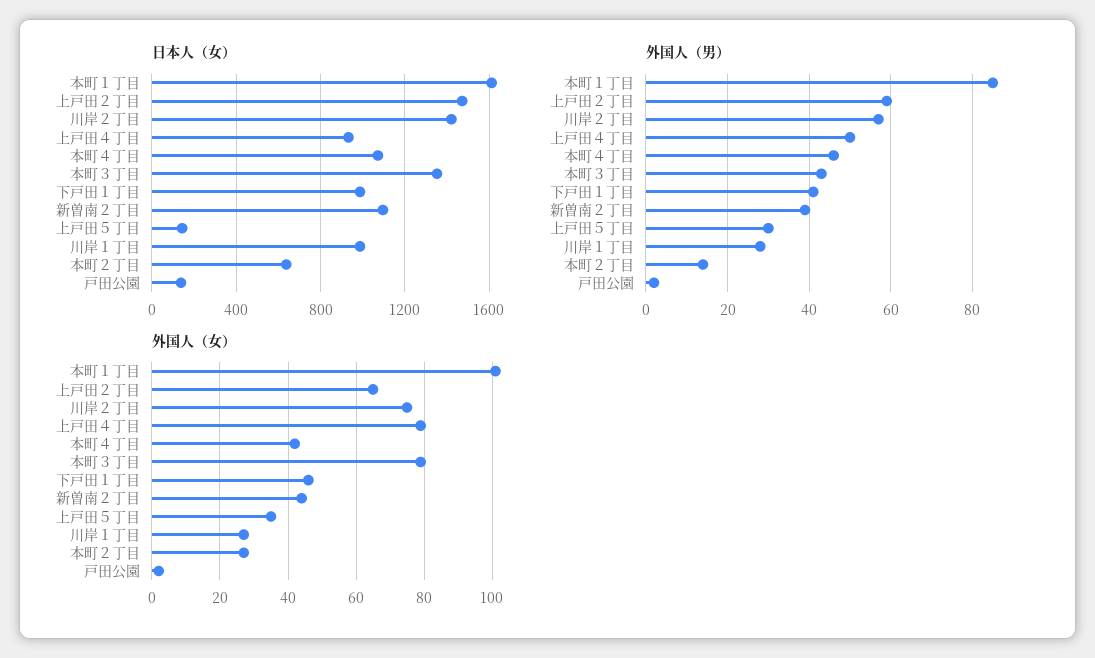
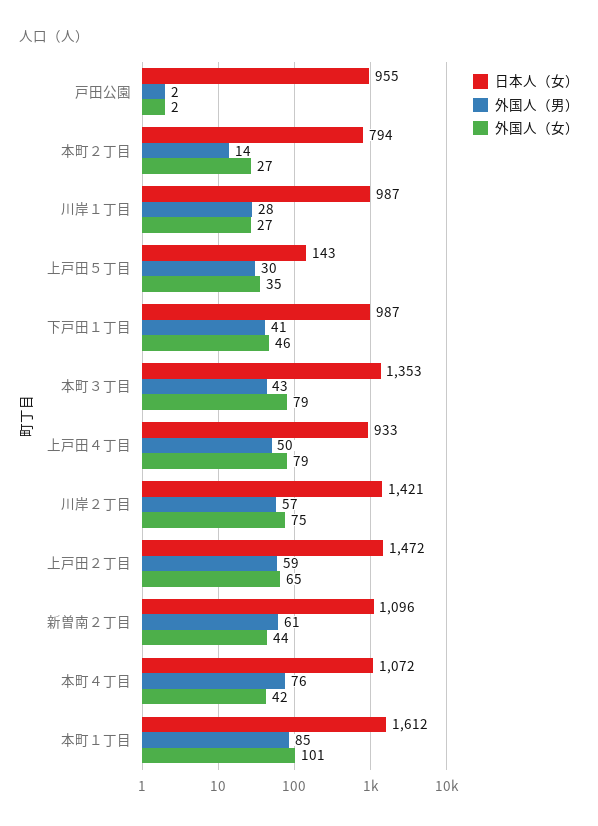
  {
    "日本人（女）": {
      "本町１丁目": 1612,
      "上戸田２丁目": 1472,
      "川岸２丁目": 1421,
      "上戸田４丁目": 933,
      "本町４丁目": 1072,
      "本町３丁目": 1353,
      "下戸田１丁目": 987,
      "新曽南２丁目": 1096,
      "上戸田５丁目": 143,
      "川岸１丁目": 987,
-     "本町２丁目": 650,
+     "本町２丁目": 794,
-     "戸田公園": 150
+     "戸田公園": 955
    },
    "外国人（男）": {
      "本町１丁目": 85,
      "上戸田２丁目": 59,
      "川岸２丁目": 57,
      "上戸田４丁目": 50,
-     "本町４丁目": 45,
+     "本町４丁目": 76,
      "本町３丁目": 43,
      "下戸田１丁目": 41,
-     "新曽南２丁目": 40,
+     "新曽南２丁目": 61,
      "上戸田５丁目": 30,
      "川岸１丁目": 28,
      "本町２丁目": 14,
      "戸田公園": 2
    },
    "外国人（女）": {
      "本町１丁目": 101,
      "上戸田２丁目": 65,
      "川岸２丁目": 75,
      "上戸田４丁目": 79,
      "本町４丁目": 42,
      "本町３丁目": 79,
      "下戸田１丁目": 46,
      "新曽南２丁目": 44,
      "上戸田５丁目": 35,
      "川岸１丁目": 27,
      "本町２丁目": 27,
      "戸田公園": 2
    }
  }

